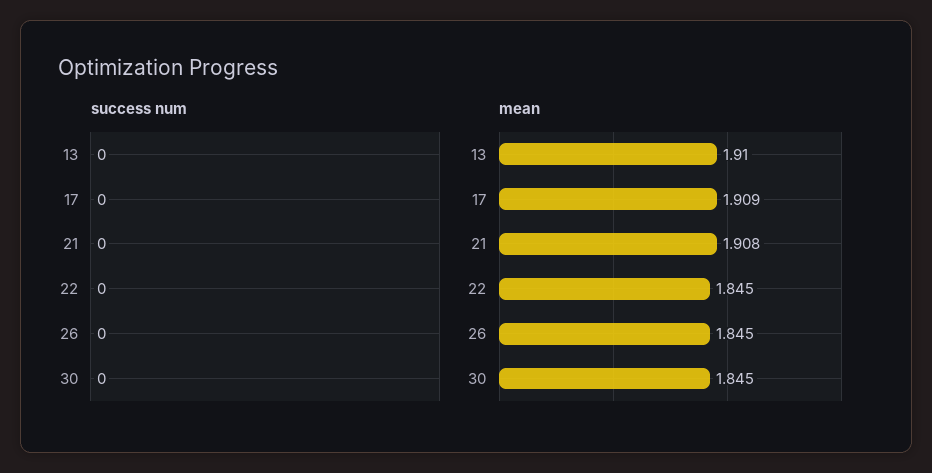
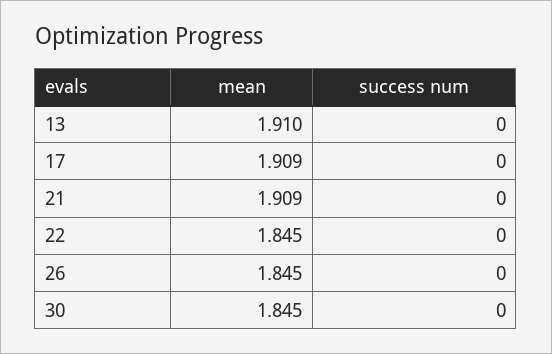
  {
    "success num": {
      "13": 0,
      "17": 0,
      "21": 0,
      "22": 0,
      "26": 0,
      "30": 0
    },
    "mean": {
      "13": 1.91,
      "17": 1.909,
-     "21": 1.908,
+     "21": 1.909,
      "22": 1.845,
      "26": 1.845,
      "30": 1.845
    }
  }

